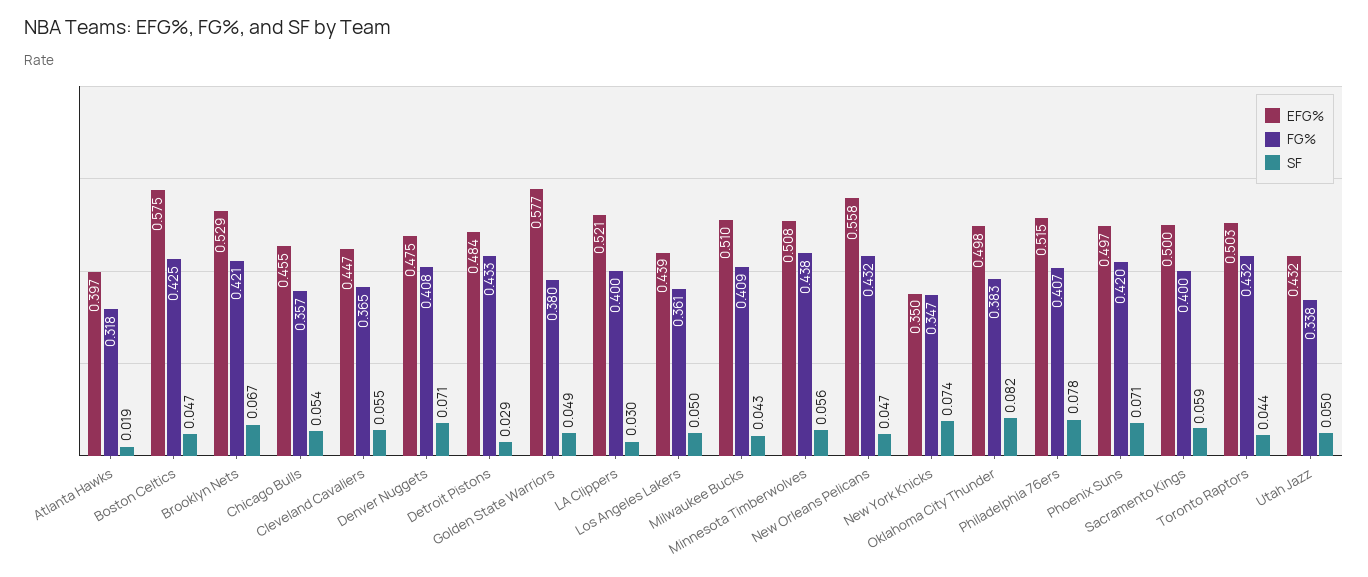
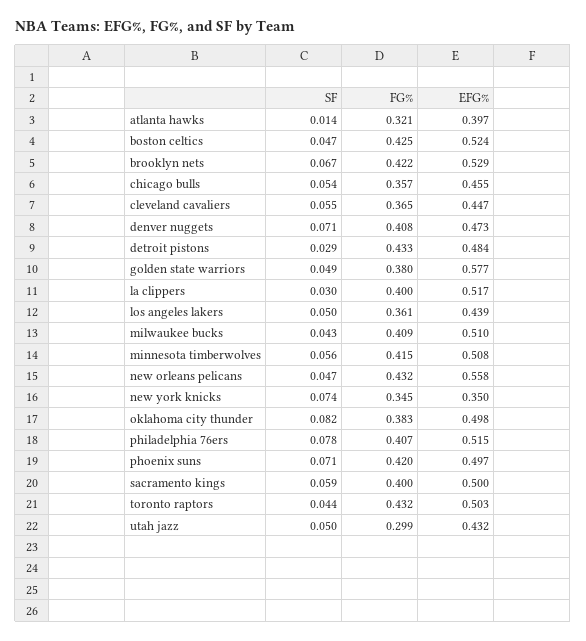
  {
    "EFG%": {
      "Atlanta Hawks": 0.397,
-     "Boston Celtics": 0.575,
+     "Boston Celtics": 0.524,
      "Brooklyn Nets": 0.529,
      "Chicago Bulls": 0.455,
      "Cleveland Cavaliers": 0.447,
-     "Denver Nuggets": 0.475,
+     "Denver Nuggets": 0.473,
      "Detroit Pistons": 0.484,
      "Golden State Warriors": 0.577,
-     "LA Clippers": 0.521,
+     "LA Clippers": 0.517,
      "Los Angeles Lakers": 0.439,
      "Milwaukee Bucks": 0.51,
      "Minnesota Timberwolves": 0.508,
      "New Orleans Pelicans": 0.558,
      "New York Knicks": 0.35,
      "Oklahoma City Thunder": 0.498,
      "Philadelphia 76ers": 0.515,
      "Phoenix Suns": 0.497,
      "Sacramento Kings": 0.5,
      "Toronto Raptors": 0.503,
      "Utah Jazz": 0.432
    },
    "FG%": {
-     "Atlanta Hawks": 0.318,
+     "Atlanta Hawks": 0.321,
      "Boston Celtics": 0.425,
-     "Brooklyn Nets": 0.421,
+     "Brooklyn Nets": 0.422,
      "Chicago Bulls": 0.357,
      "Cleveland Cavaliers": 0.365,
      "Denver Nuggets": 0.408,
      "Detroit Pistons": 0.433,
      "Golden State Warriors": 0.38,
      "LA Clippers": 0.4,
      "Los Angeles Lakers": 0.361,
      "Milwaukee Bucks": 0.409,
-     "Minnesota Timberwolves": 0.438,
+     "Minnesota Timberwolves": 0.415,
      "New Orleans Pelicans": 0.432,
-     "New York Knicks": 0.347,
+     "New York Knicks": 0.345,
      "Oklahoma City Thunder": 0.383,
      "Philadelphia 76ers": 0.407,
      "Phoenix Suns": 0.42,
      "Sacramento Kings": 0.4,
      "Toronto Raptors": 0.432,
-     "Utah Jazz": 0.338
+     "Utah Jazz": 0.299
    },
    "SF": {
-     "Atlanta Hawks": 0.019,
+     "Atlanta Hawks": 0.014,
      "Boston Celtics": 0.047,
      "Brooklyn Nets": 0.067,
      "Chicago Bulls": 0.054,
      "Cleveland Cavaliers": 0.055,
      "Denver Nuggets": 0.071,
      "Detroit Pistons": 0.029,
      "Golden State Warriors": 0.049,
      "LA Clippers": 0.03,
      "Los Angeles Lakers": 0.05,
      "Milwaukee Bucks": 0.043,
      "Minnesota Timberwolves": 0.056,
      "New Orleans Pelicans": 0.047,
      "New York Knicks": 0.074,
      "Oklahoma City Thunder": 0.082,
      "Philadelphia 76ers": 0.078,
      "Phoenix Suns": 0.071,
      "Sacramento Kings": 0.059,
      "Toronto Raptors": 0.044,
      "Utah Jazz": 0.05
    }
  }

